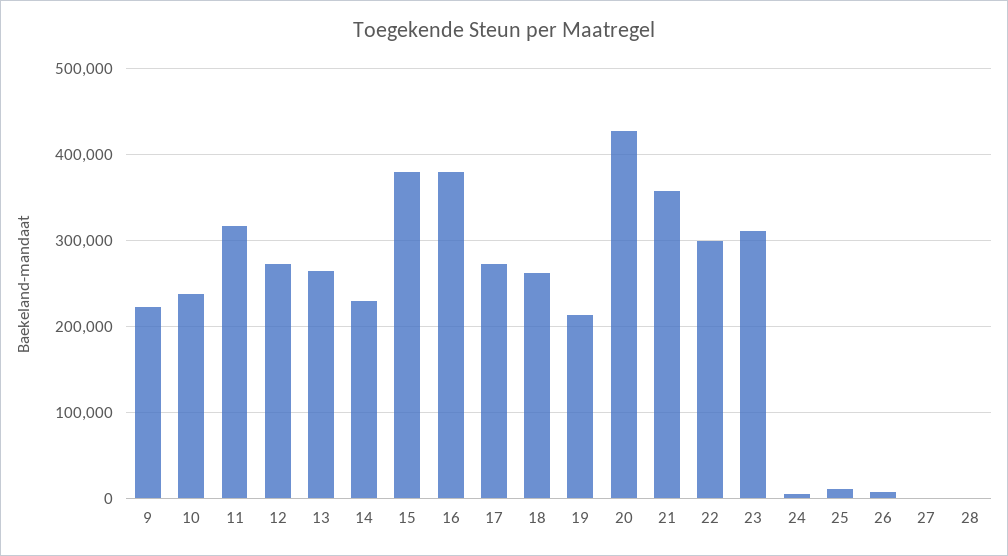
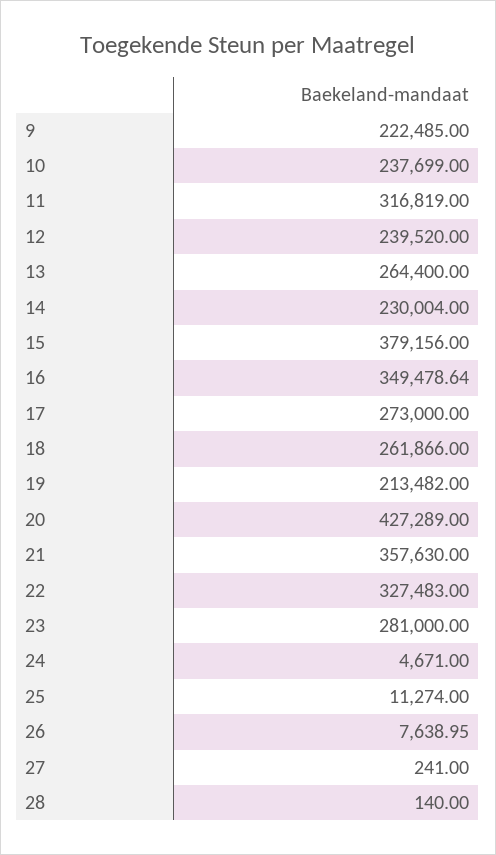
  {
    "9": 222485,
    "10": 237699,
    "11": 316819,
-   "12": 270000,
+   "12": 239520,
    "13": 264400,
    "14": 230004,
    "15": 379156,
-   "16": 380000,
+   "16": 349478.64,
    "17": 273000,
    "18": 261866,
    "19": 213482,
    "20": 427289,
    "21": 357630,
-   "22": 300000,
+   "22": 327483,
-   "23": 310000,
+   "23": 281000,
    "24": 4671,
    "25": 11274,
    "26": 7638.95,
    "27": 241,
    "28": 140
  }

